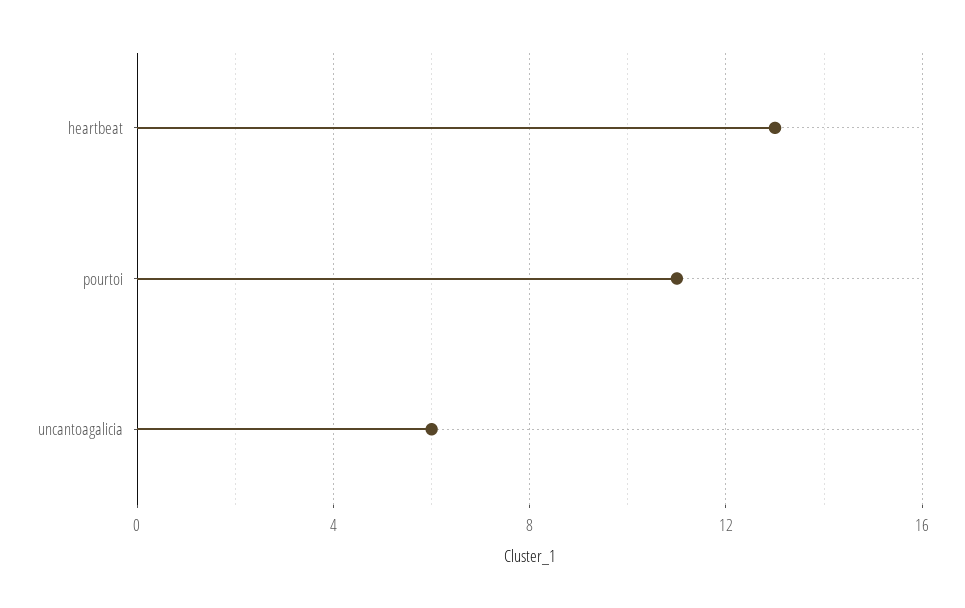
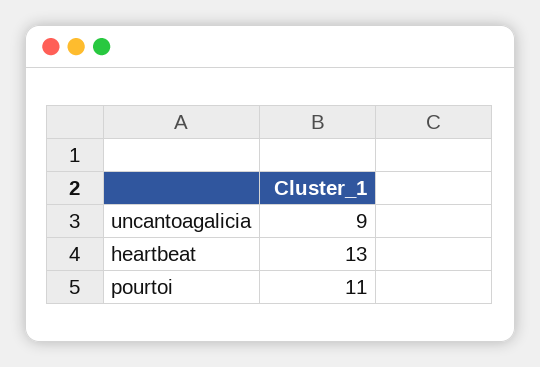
  {
    "heartbeat": 13,
    "pourtoi": 11,
-   "uncantoagalicia": 6
+   "uncantoagalicia": 9
  }

